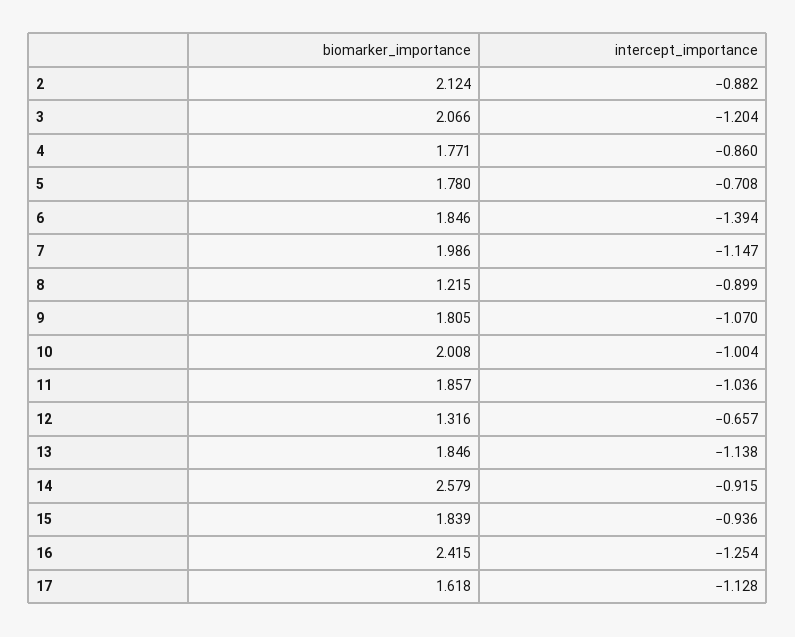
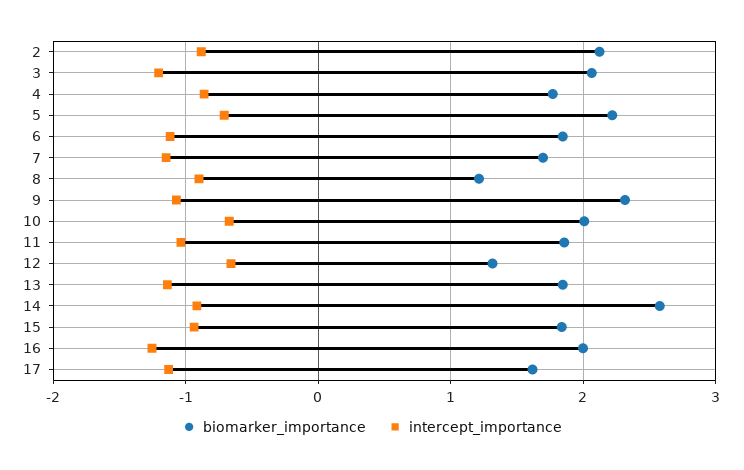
  {
    "biomarker_importance": {
      "2": 2.124,
      "3": 2.066,
      "4": 1.771,
-     "5": 1.78,
+     "5": 2.2,
      "6": 1.846,
-     "7": 1.986,
+     "7": 1.7,
      "8": 1.215,
-     "9": 1.805,
+     "9": 2.3,
      "10": 2.008,
      "11": 1.857,
      "12": 1.316,
      "13": 1.846,
      "14": 2.579,
      "15": 1.839,
-     "16": 2.415,
+     "16": 2,
      "17": 1.618
    },
    "intercept_importance": {
      "2": -0.882,
      "3": -1.204,
      "4": -0.86,
      "5": -0.708,
-     "6": -1.394,
+     "6": -1.1,
      "7": -1.147,
      "8": -0.899,
      "9": -1.07,
-     "10": -1.004,
+     "10": -0.7,
      "11": -1.036,
      "12": -0.657,
      "13": -1.138,
      "14": -0.915,
      "15": -0.936,
      "16": -1.254,
      "17": -1.128
    }
  }

